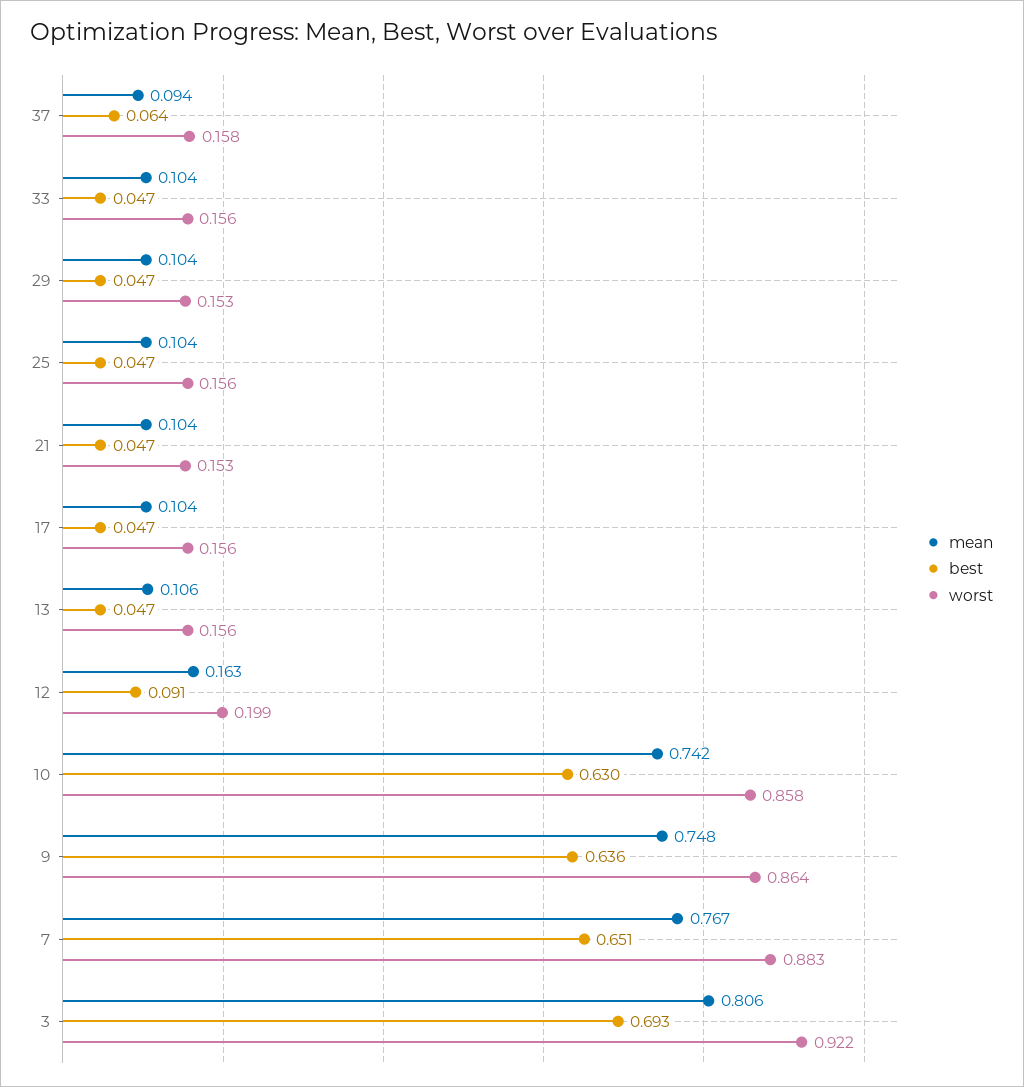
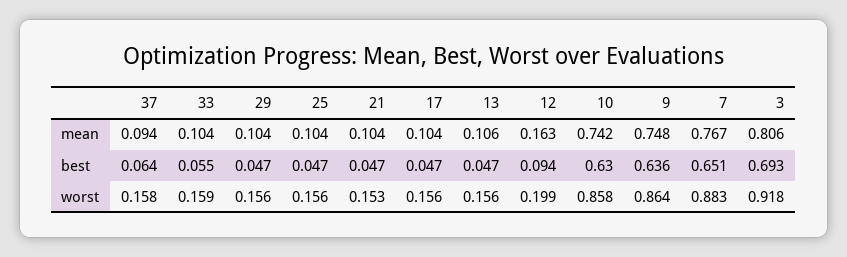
  {
    "mean": {
      "37": 0.094,
      "33": 0.104,
      "29": 0.104,
      "25": 0.104,
      "21": 0.104,
      "17": 0.104,
      "13": 0.106,
      "12": 0.163,
      "10": 0.742,
      "9": 0.748,
      "7": 0.767,
      "3": 0.806
    },
    "best": {
      "37": 0.064,
-     "33": 0.047,
+     "33": 0.055,
      "29": 0.047,
      "25": 0.047,
      "21": 0.047,
      "17": 0.047,
      "13": 0.047,
-     "12": 0.091,
+     "12": 0.094,
      "10": 0.63,
      "9": 0.636,
      "7": 0.651,
      "3": 0.693
    },
    "worst": {
      "37": 0.158,
-     "33": 0.156,
+     "33": 0.159,
-     "29": 0.153,
+     "29": 0.156,
      "25": 0.156,
      "21": 0.153,
      "17": 0.156,
      "13": 0.156,
      "12": 0.199,
      "10": 0.858,
      "9": 0.864,
      "7": 0.883,
-     "3": 0.922
+     "3": 0.918
    }
  }

